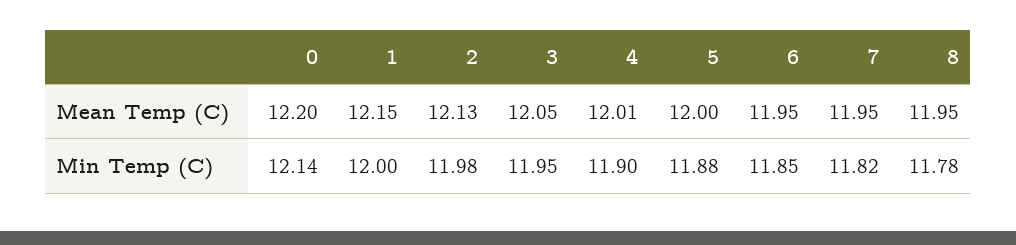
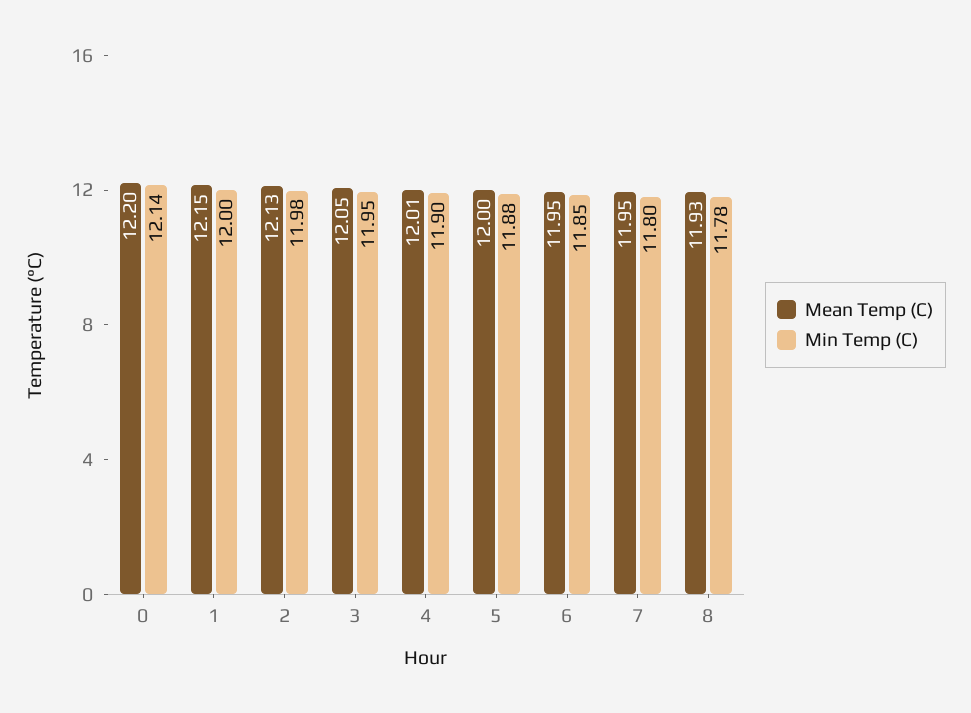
  {
    "Mean Temp (C)": {
      "0": 12.2,
      "1": 12.15,
      "2": 12.13,
      "3": 12.05,
      "4": 12.01,
      "5": 12,
      "6": 11.95,
      "7": 11.95,
-     "8": 11.95
+     "8": 11.93
    },
    "Min Temp (C)": {
      "0": 12.14,
      "1": 12,
      "2": 11.98,
      "3": 11.95,
      "4": 11.9,
      "5": 11.88,
      "6": 11.85,
-     "7": 11.82,
+     "7": 11.8,
      "8": 11.78
    }
  }

